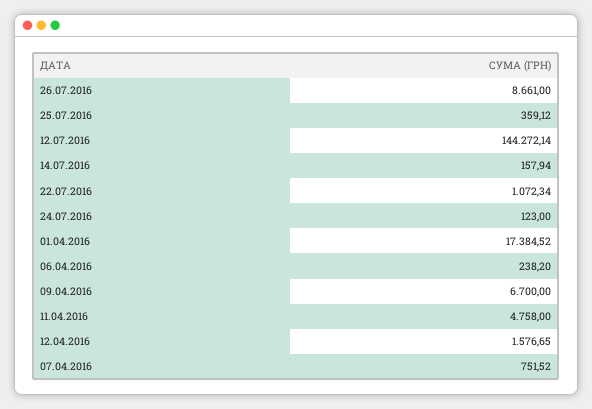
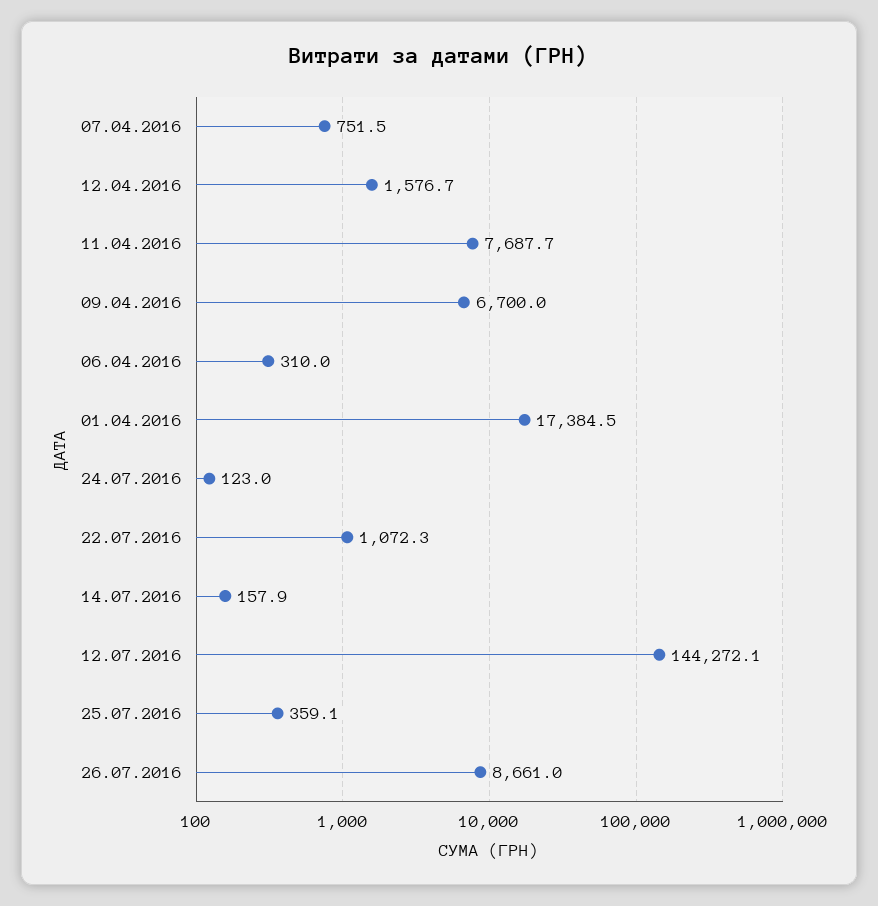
  {
    "26.07.2016": 8661,
    "25.07.2016": 359.12,
    "12.07.2016": 144272.14,
    "14.07.2016": 157.94,
    "22.07.2016": 1072.34,
    "24.07.2016": 123,
    "01.04.2016": 17384.52,
-   "06.04.2016": 238.2,
+   "06.04.2016": 310,
    "09.04.2016": 6700,
-   "11.04.2016": 4758,
+   "11.04.2016": 7687.7,
    "12.04.2016": 1576.65,
    "07.04.2016": 751.52
  }

